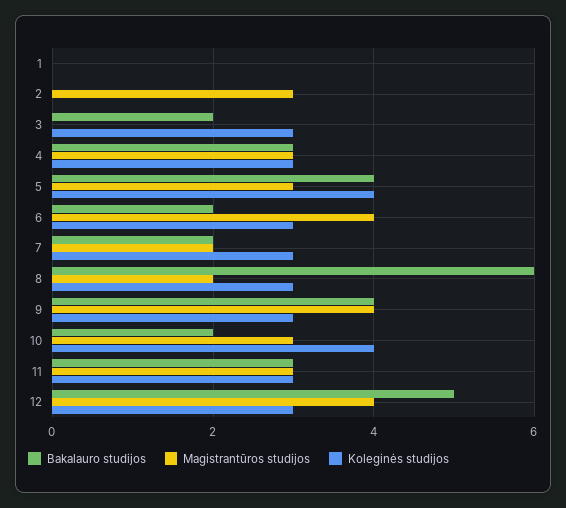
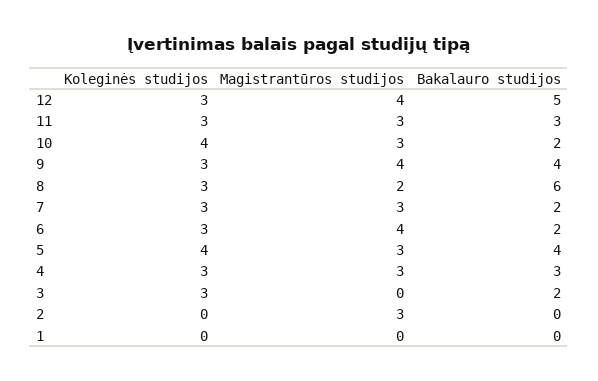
  {
    "Bakalauro studijos": {
      "1": 0,
      "2": 0,
      "3": 2,
      "4": 3,
      "5": 4,
      "6": 2,
      "7": 2,
      "8": 6,
      "9": 4,
      "10": 2,
      "11": 3,
      "12": 5
    },
    "Magistrantūros studijos": {
      "1": 0,
      "2": 3,
      "3": 0,
      "4": 3,
      "5": 3,
      "6": 4,
-     "7": 2,
+     "7": 3,
      "8": 2,
      "9": 4,
      "10": 3,
      "11": 3,
      "12": 4
    },
    "Koleginės studijos": {
      "1": 0,
      "2": 0,
      "3": 3,
      "4": 3,
      "5": 4,
      "6": 3,
      "7": 3,
      "8": 3,
      "9": 3,
      "10": 4,
      "11": 3,
      "12": 3
    }
  }

